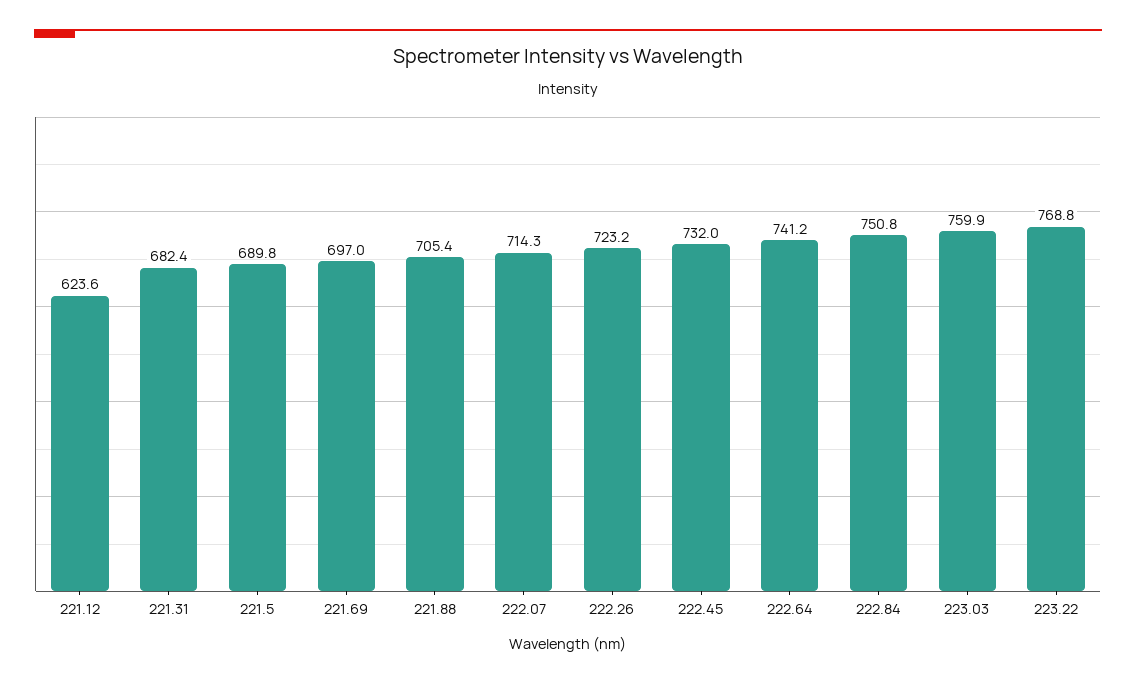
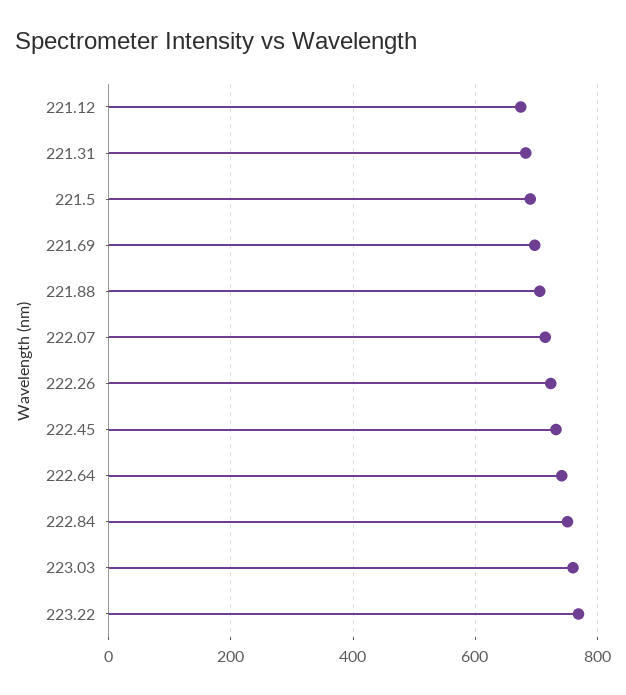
  {
-   "221.12": 623.6,
+   "221.12": 680,
    "221.31": 682.4,
    "221.5": 689.8,
    "221.69": 697,
    "221.88": 705.4,
    "222.07": 714.3,
    "222.26": 723.2,
    "222.45": 732,
    "222.64": 741.2,
    "222.84": 750.8,
    "223.03": 759.9,
    "223.22": 768.8
  }

